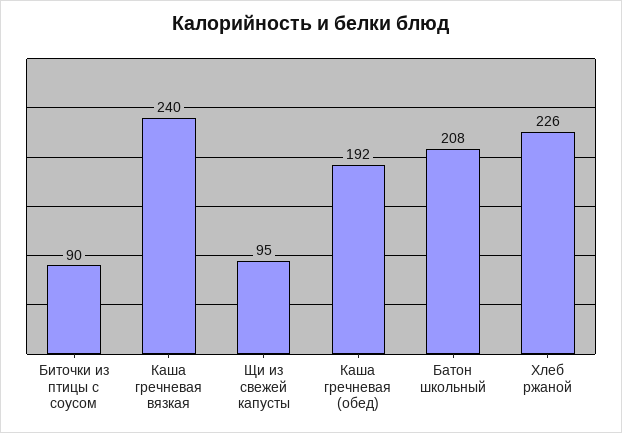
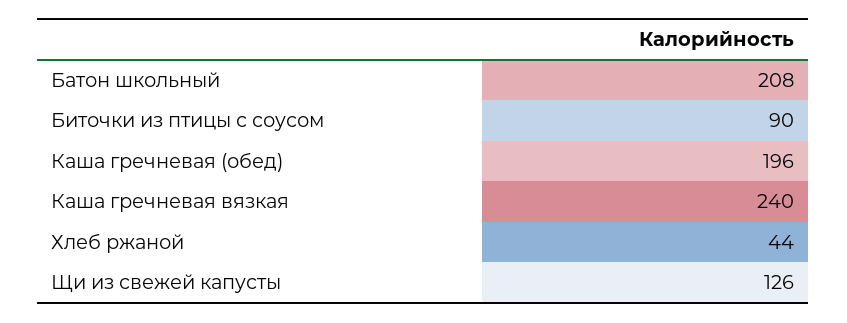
  {
    "Биточки из птицы с соусом": 90,
    "Каша гречневая вязкая": 240,
-   "Щи из свежей капусты": 95,
+   "Щи из свежей капусты": 126,
-   "Каша гречневая (обед)": 192,
+   "Каша гречневая (обед)": 196,
    "Батон школьный": 208,
-   "Хлеб ржаной": 226
+   "Хлеб ржаной": 44
  }

